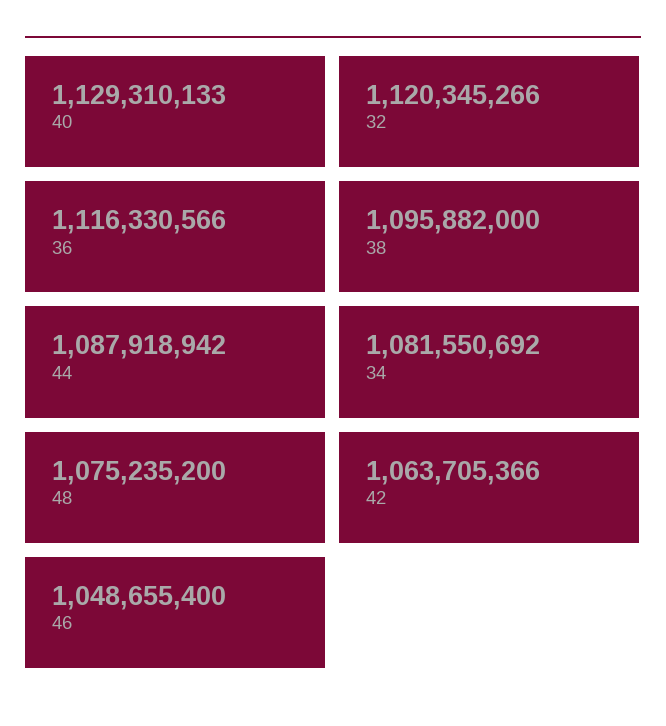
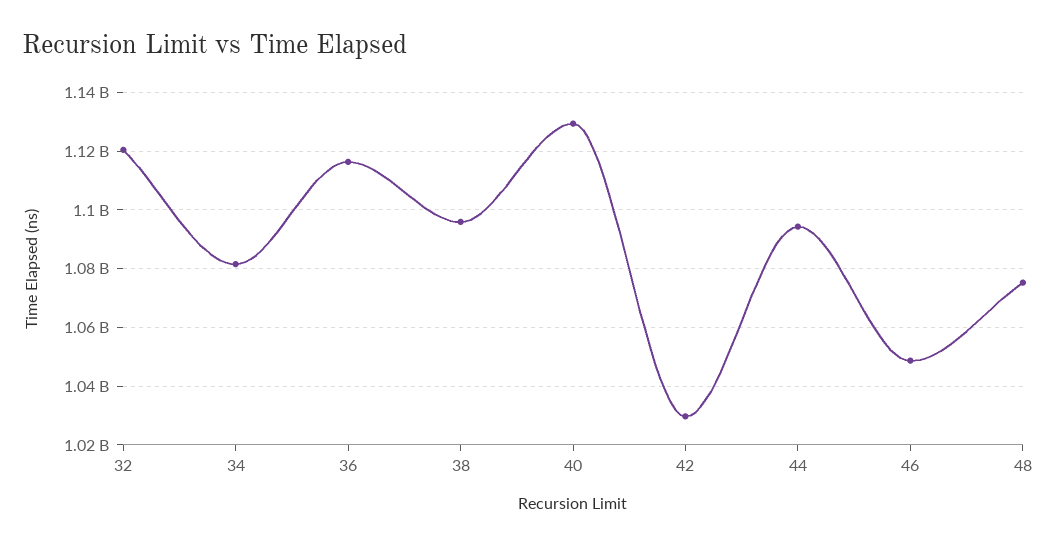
  {
    "40": 1129310133,
    "32": 1120345266,
    "36": 1116330566,
    "38": 1095882000,
-   "44": 1087918942,
+   "44": 1095000000,
    "34": 1081550692,
    "48": 1075235200,
-   "42": 1063705366,
+   "42": 1030000000,
    "46": 1048655400
  }

